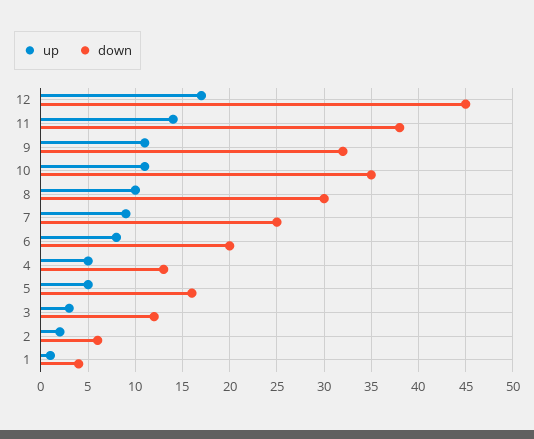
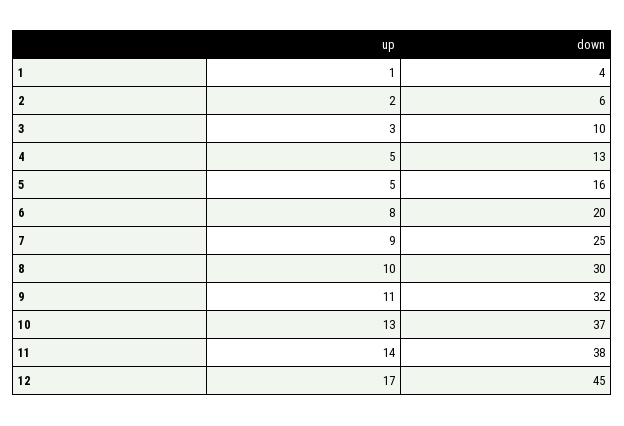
  {
    "up": {
      "12": 17,
      "11": 14,
      "9": 11,
-     "10": 11,
+     "10": 13,
      "8": 10,
      "7": 9,
      "6": 8,
      "4": 5,
      "5": 5,
      "3": 3,
      "2": 2,
      "1": 1
    },
    "down": {
      "12": 45,
      "11": 38,
      "9": 32,
-     "10": 35,
+     "10": 37,
      "8": 30,
      "7": 25,
      "6": 20,
      "4": 13,
      "5": 16,
-     "3": 12,
+     "3": 10,
      "2": 6,
      "1": 4
    }
  }

